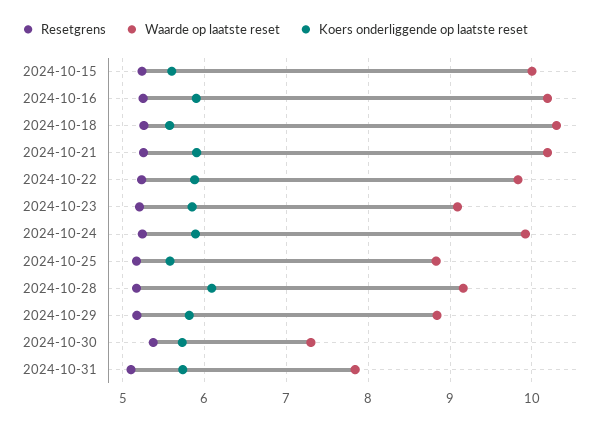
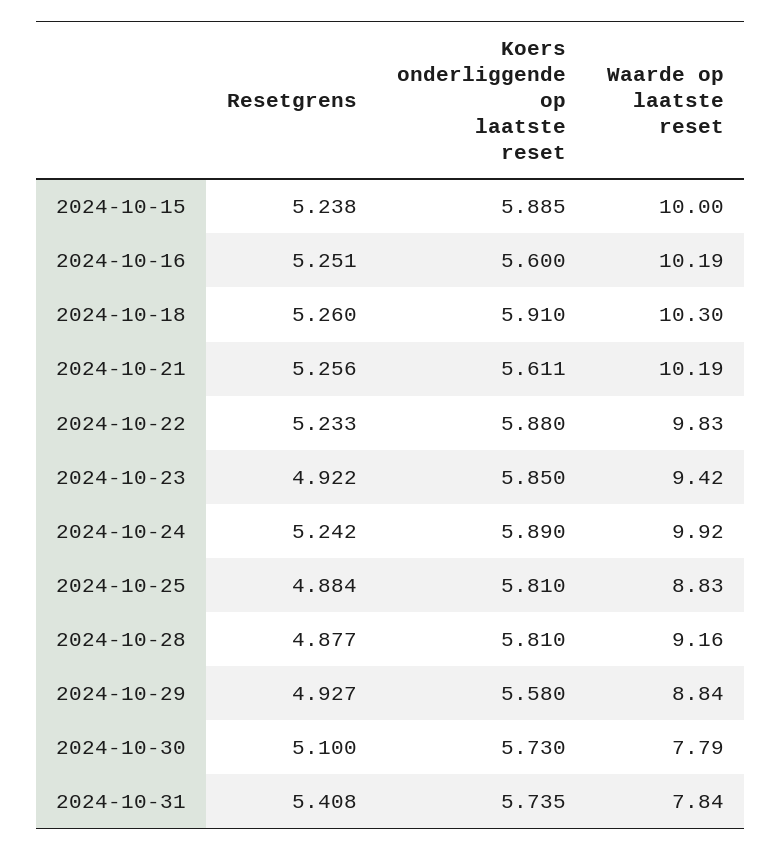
  {
    "Resetgrens": {
      "2024-10-15": 5.238,
      "2024-10-16": 5.251,
      "2024-10-18": 5.26,
      "2024-10-21": 5.256,
      "2024-10-22": 5.233,
-     "2024-10-23": 5.2,
+     "2024-10-23": 4.922,
      "2024-10-24": 5.242,
-     "2024-10-25": 5.2,
+     "2024-10-25": 4.884,
-     "2024-10-28": 5.2,
+     "2024-10-28": 4.877,
-     "2024-10-29": 5.2,
+     "2024-10-29": 4.927,
-     "2024-10-30": 5.4,
+     "2024-10-30": 5.1,
-     "2024-10-31": 5.1
+     "2024-10-31": 5.408
    },
    "Waarde op laatste reset": {
      "2024-10-15": 10,
      "2024-10-16": 10.19,
      "2024-10-18": 10.3,
      "2024-10-21": 10.19,
      "2024-10-22": 9.83,
-     "2024-10-23": 9.1,
+     "2024-10-23": 9.42,
      "2024-10-24": 9.92,
      "2024-10-25": 8.83,
      "2024-10-28": 9.16,
      "2024-10-29": 8.84,
-     "2024-10-30": 7.3,
+     "2024-10-30": 7.79,
      "2024-10-31": 7.84
    },
    "Koers onderliggende op laatste reset": {
-     "2024-10-15": 5.6,
+     "2024-10-15": 5.885,
-     "2024-10-16": 5.9,
+     "2024-10-16": 5.6,
-     "2024-10-18": 5.6,
+     "2024-10-18": 5.91,
-     "2024-10-21": 5.9,
+     "2024-10-21": 5.611,
      "2024-10-22": 5.88,
      "2024-10-23": 5.85,
      "2024-10-24": 5.89,
-     "2024-10-25": 5.6,
+     "2024-10-25": 5.81,
-     "2024-10-28": 6.1,
+     "2024-10-28": 5.81,
-     "2024-10-29": 5.8,
+     "2024-10-29": 5.58,
      "2024-10-30": 5.73,
      "2024-10-31": 5.735
    }
  }

